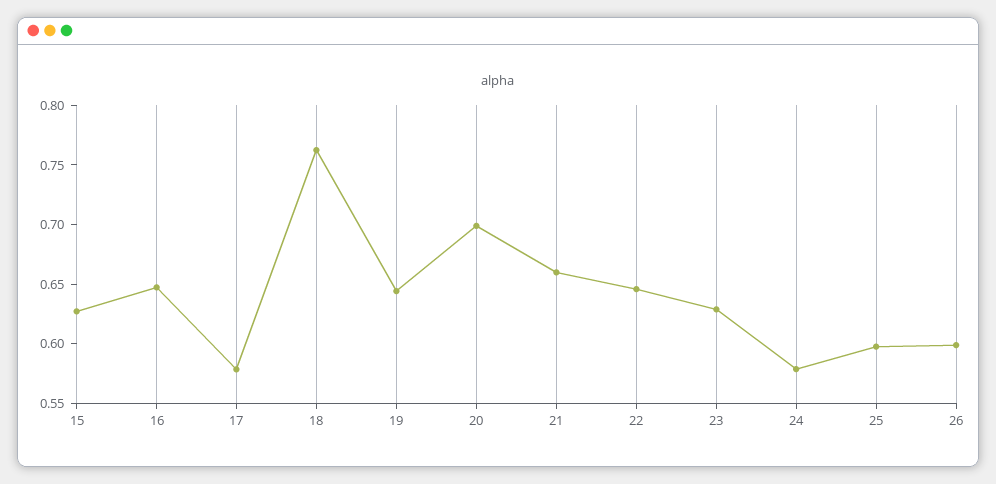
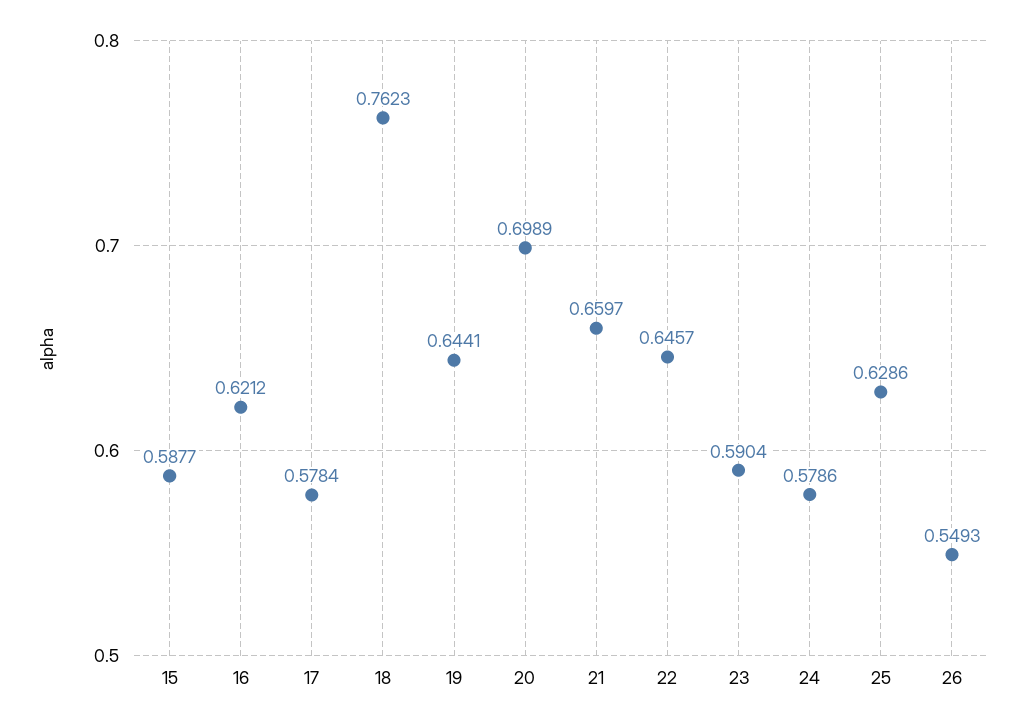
  {
-   "15": 0.63,
+   "15": 0.5877,
-   "16": 0.65,
+   "16": 0.6212,
    "17": 0.5784,
    "18": 0.7623,
    "19": 0.6441,
    "20": 0.6989,
    "21": 0.6597,
    "22": 0.6457,
-   "23": 0.63,
+   "23": 0.5904,
    "24": 0.5786,
-   "25": 0.6,
+   "25": 0.6286,
-   "26": 0.6
+   "26": 0.5493
  }

